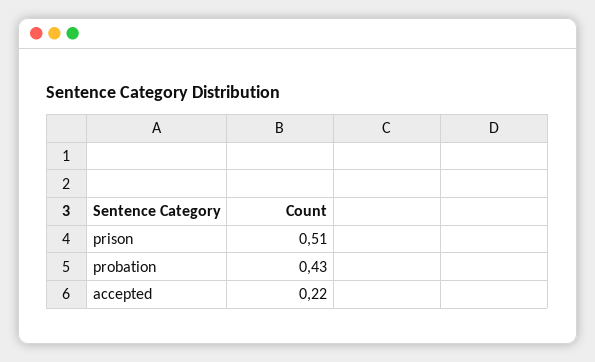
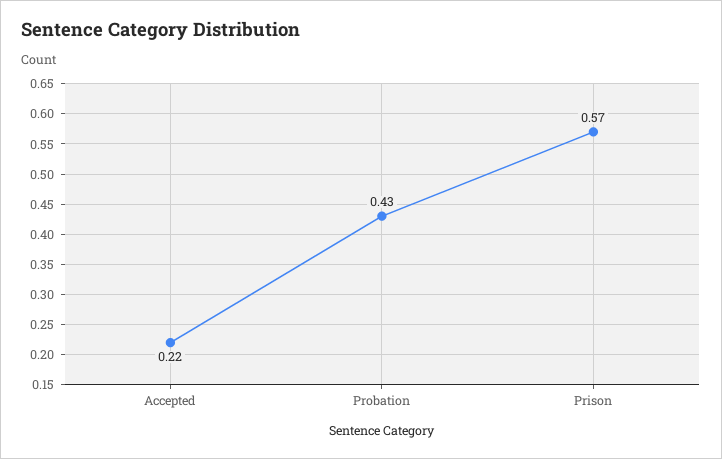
  {
-   "prison": 0.51,
+   "prison": 0.57,
    "probation": 0.43,
    "accepted": 0.22
  }

